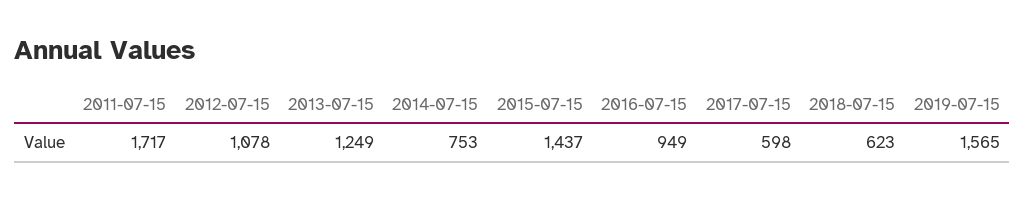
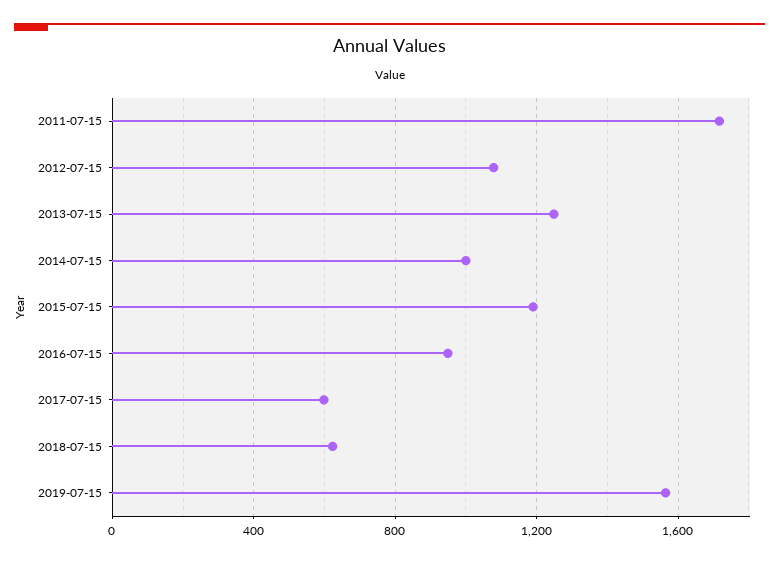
  {
    "2011-07-15": 1717,
    "2012-07-15": 1078,
    "2013-07-15": 1249,
-   "2014-07-15": 753,
+   "2014-07-15": 1000,
-   "2015-07-15": 1437,
+   "2015-07-15": 1200,
    "2016-07-15": 949,
    "2017-07-15": 598,
    "2018-07-15": 623,
    "2019-07-15": 1565
  }

